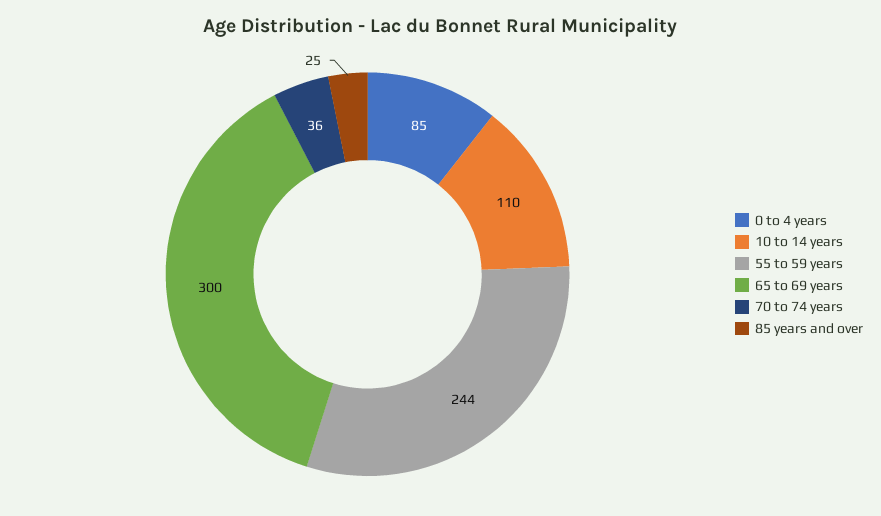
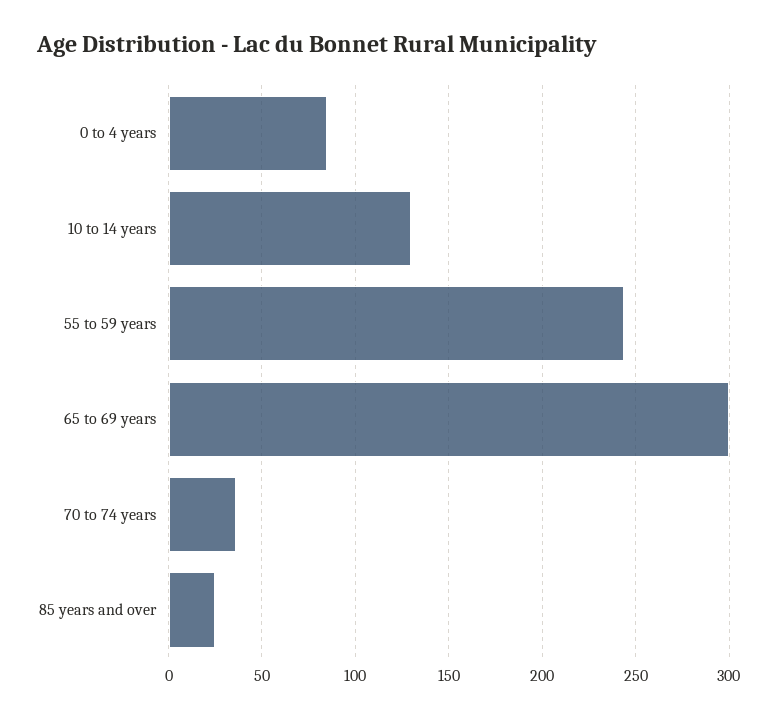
  {
    "0 to 4 years": 85,
-   "10 to 14 years": 110,
+   "10 to 14 years": 130,
    "55 to 59 years": 244,
    "65 to 69 years": 300,
    "70 to 74 years": 36,
    "85 years and over": 25
  }

